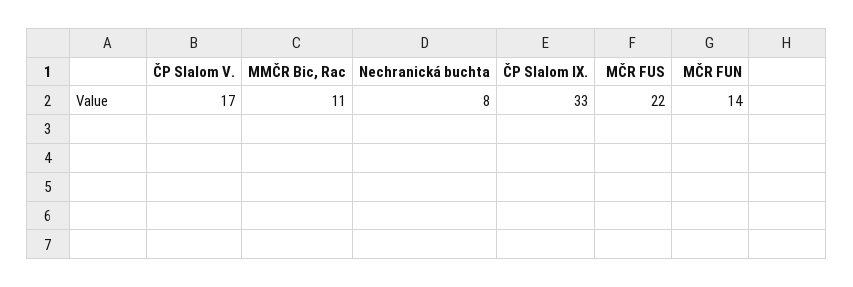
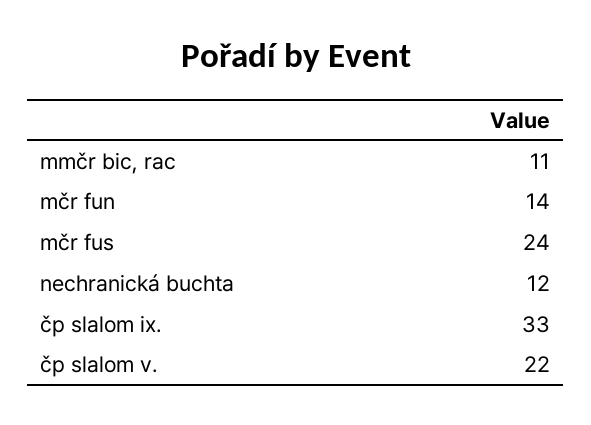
  {
-   "ČP Slalom V.": 17,
+   "ČP Slalom V.": 22,
    "MMČR Bic, Rac": 11,
-   "Nechranická buchta": 8,
+   "Nechranická buchta": 12,
    "ČP Slalom IX.": 33,
-   "MČR FUS": 22,
+   "MČR FUS": 24,
    "MČR FUN": 14
  }

